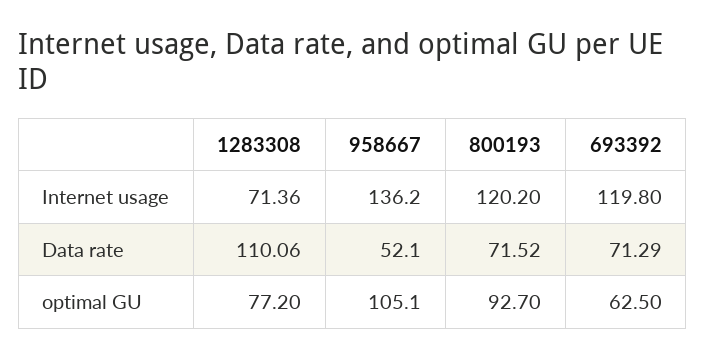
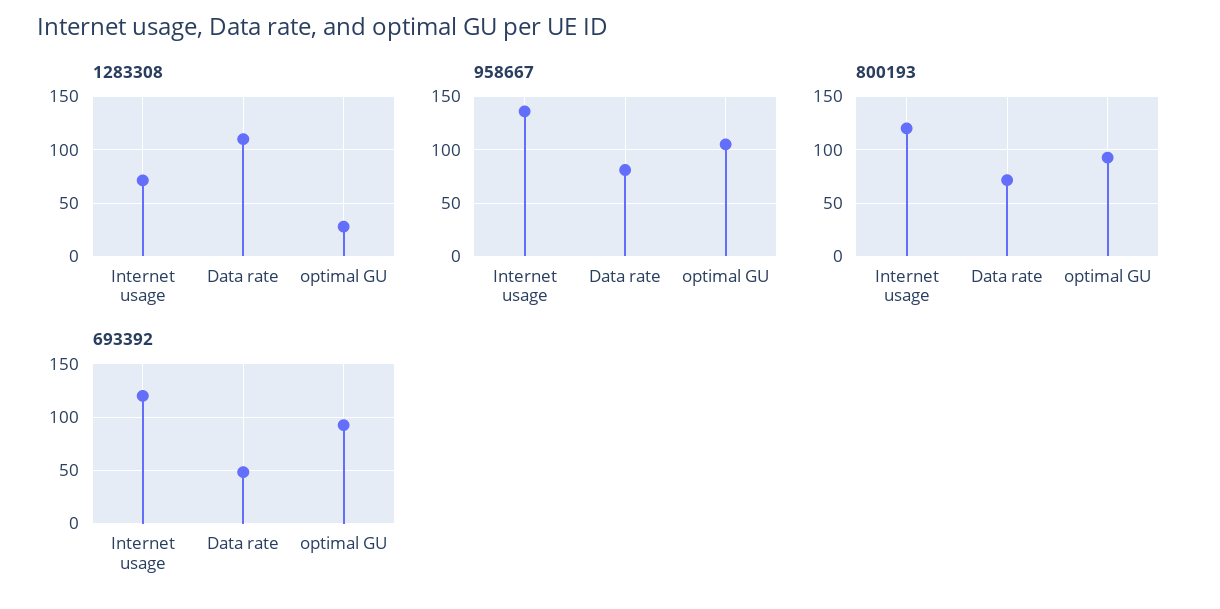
  {
    "1283308": {
      "Internet usage": 71.36,
      "Data rate": 110.06,
-     "optimal GU": 77.2
+     "optimal GU": 30
    },
    "958667": {
      "Internet usage": 136.2,
-     "Data rate": 52.1,
+     "Data rate": 80,
      "optimal GU": 105.1
    },
    "800193": {
      "Internet usage": 120.2,
      "Data rate": 71.52,
      "optimal GU": 92.7
    },
    "693392": {
      "Internet usage": 119.8,
-     "Data rate": 71.29,
+     "Data rate": 50,
-     "optimal GU": 62.5
+     "optimal GU": 90
    }
  }

